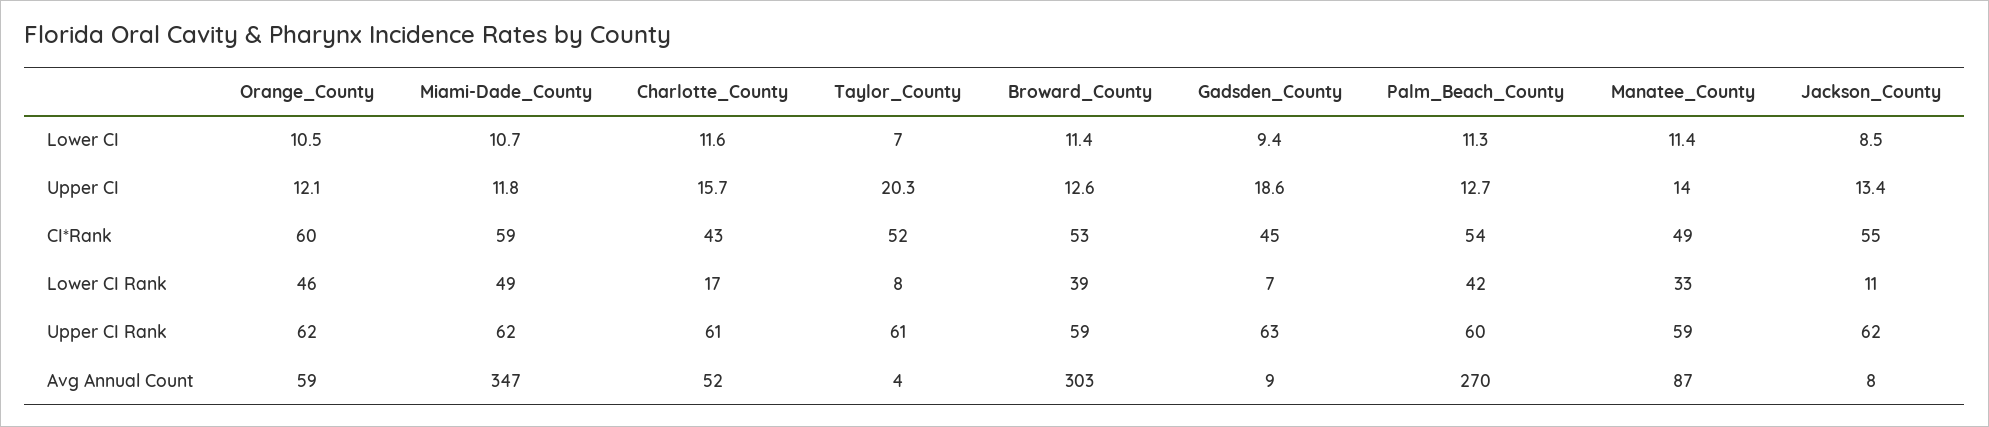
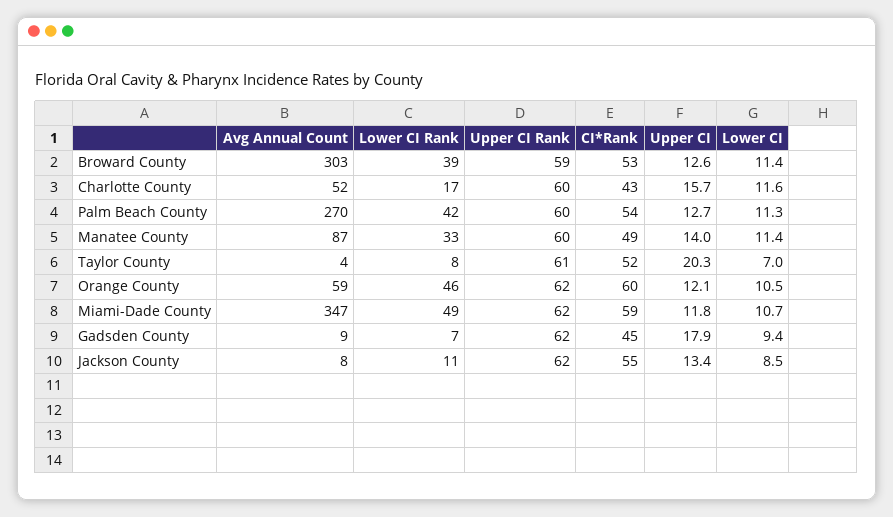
  {
    "Orange_County": {
      "Lower CI": 10.5,
      "Upper CI": 12.1,
      "CI*Rank": 60,
      "Lower CI Rank": 46,
      "Upper CI Rank": 62,
      "Avg Annual Count": 59
    },
    "Miami-Dade_County": {
      "Lower CI": 10.7,
      "Upper CI": 11.8,
      "CI*Rank": 59,
      "Lower CI Rank": 49,
      "Upper CI Rank": 62,
      "Avg Annual Count": 347
    },
    "Charlotte_County": {
      "Lower CI": 11.6,
      "Upper CI": 15.7,
      "CI*Rank": 43,
      "Lower CI Rank": 17,
-     "Upper CI Rank": 61,
+     "Upper CI Rank": 60,
      "Avg Annual Count": 52
    },
    "Taylor_County": {
      "Lower CI": 7,
      "Upper CI": 20.3,
      "CI*Rank": 52,
      "Lower CI Rank": 8,
      "Upper CI Rank": 61,
      "Avg Annual Count": 4
    },
    "Broward_County": {
      "Lower CI": 11.4,
      "Upper CI": 12.6,
      "CI*Rank": 53,
      "Lower CI Rank": 39,
      "Upper CI Rank": 59,
      "Avg Annual Count": 303
    },
    "Gadsden_County": {
      "Lower CI": 9.4,
-     "Upper CI": 18.6,
+     "Upper CI": 17.9,
      "CI*Rank": 45,
      "Lower CI Rank": 7,
-     "Upper CI Rank": 63,
+     "Upper CI Rank": 62,
      "Avg Annual Count": 9
    },
    "Palm_Beach_County": {
      "Lower CI": 11.3,
      "Upper CI": 12.7,
      "CI*Rank": 54,
      "Lower CI Rank": 42,
      "Upper CI Rank": 60,
      "Avg Annual Count": 270
    },
    "Manatee_County": {
      "Lower CI": 11.4,
      "Upper CI": 14,
      "CI*Rank": 49,
      "Lower CI Rank": 33,
-     "Upper CI Rank": 59,
+     "Upper CI Rank": 60,
      "Avg Annual Count": 87
    },
    "Jackson_County": {
      "Lower CI": 8.5,
      "Upper CI": 13.4,
      "CI*Rank": 55,
      "Lower CI Rank": 11,
      "Upper CI Rank": 62,
      "Avg Annual Count": 8
    }
  }

